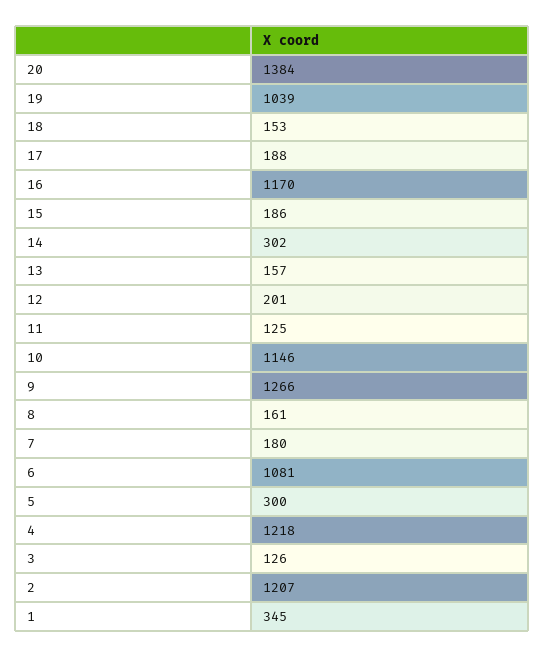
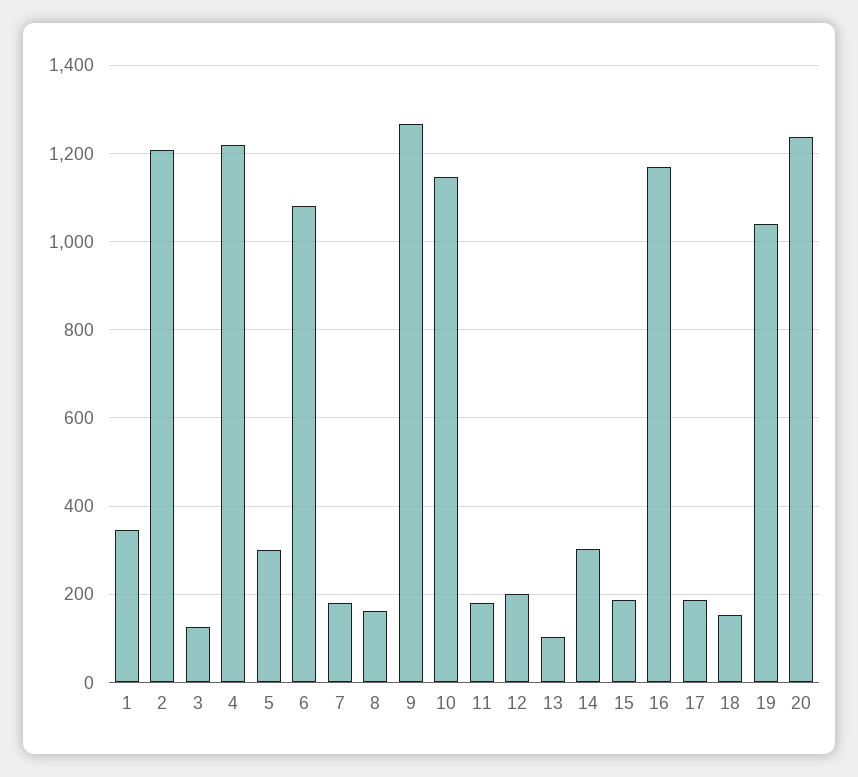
  {
-   "20": 1384,
+   "20": 1240,
    "19": 1039,
    "18": 153,
    "17": 188,
    "16": 1170,
    "15": 186,
    "14": 302,
-   "13": 157,
+   "13": 100,
    "12": 201,
-   "11": 125,
+   "11": 180,
    "10": 1146,
    "9": 1266,
    "8": 161,
    "7": 180,
    "6": 1081,
    "5": 300,
    "4": 1218,
    "3": 126,
    "2": 1207,
    "1": 345
  }

